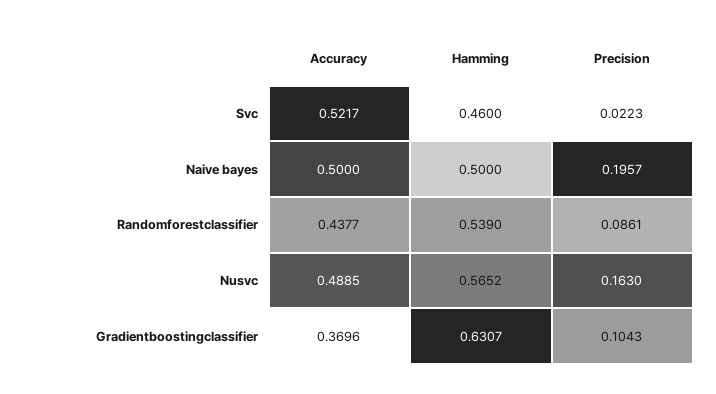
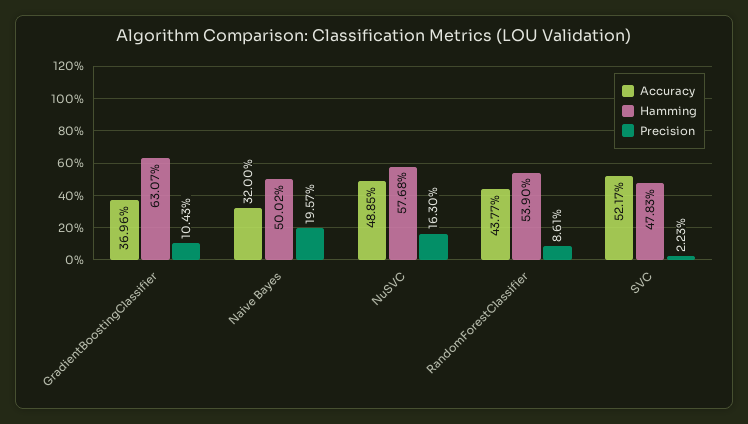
  {
    "Accuracy": {
      "Svc": 0.5217,
-     "Naive bayes": 0.5,
+     "Naive bayes": 0.32,
      "Randomforestclassifier": 0.4377,
      "Nusvc": 0.4885,
      "Gradientboostingclassifier": 0.3696
    },
    "Hamming": {
-     "Svc": 0.46,
+     "Svc": 0.4783,
-     "Naive bayes": 0.5,
+     "Naive bayes": 0.5002,
      "Randomforestclassifier": 0.539,
-     "Nusvc": 0.5652,
+     "Nusvc": 0.5768,
      "Gradientboostingclassifier": 0.6307
    },
    "Precision": {
      "Svc": 0.0223,
      "Naive bayes": 0.1957,
      "Randomforestclassifier": 0.0861,
      "Nusvc": 0.163,
      "Gradientboostingclassifier": 0.1043
    }
  }

